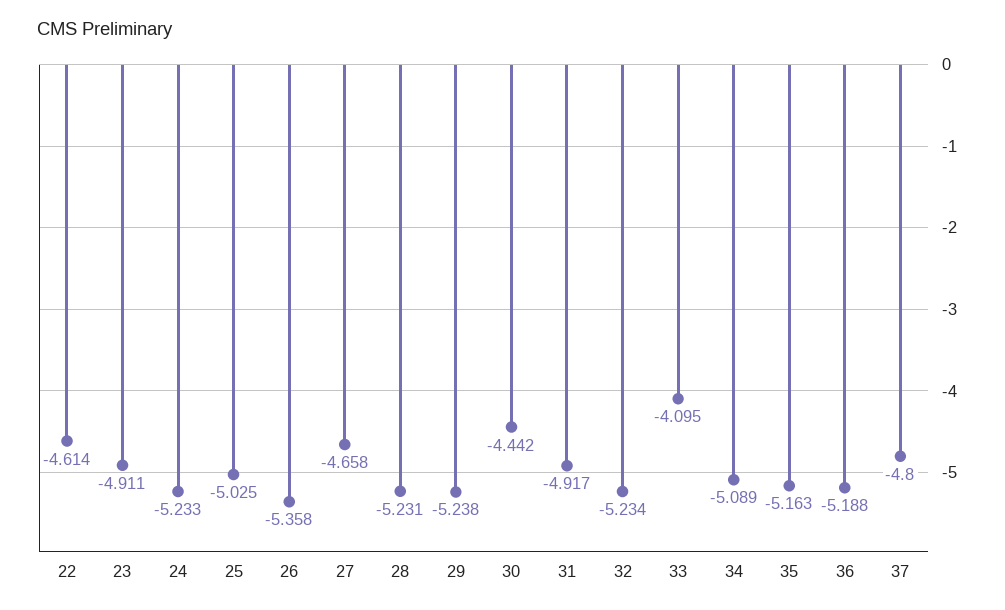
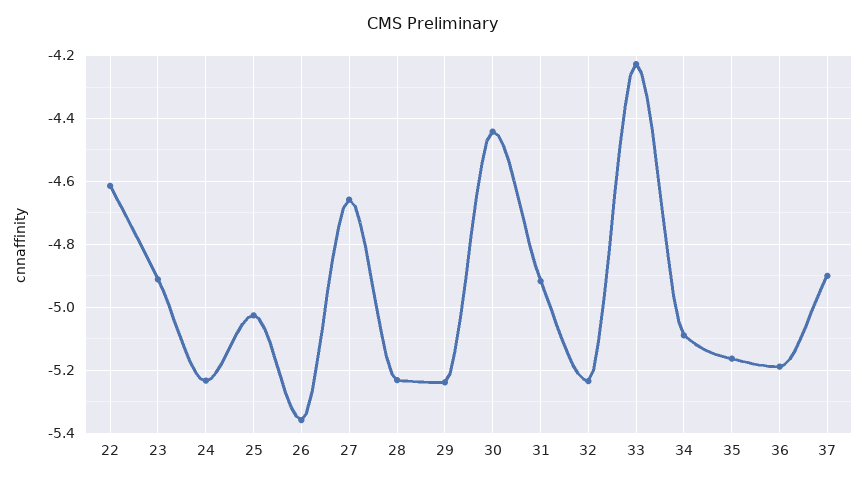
  {
    "22": -4.614,
    "23": -4.911,
    "24": -5.233,
    "25": -5.025,
    "26": -5.358,
    "27": -4.658,
    "28": -5.231,
    "29": -5.238,
    "30": -4.442,
    "31": -4.917,
    "32": -5.234,
-   "33": -4.095,
+   "33": -4.22,
    "34": -5.089,
    "35": -5.163,
    "36": -5.188,
-   "37": -4.8
+   "37": -4.9
  }

